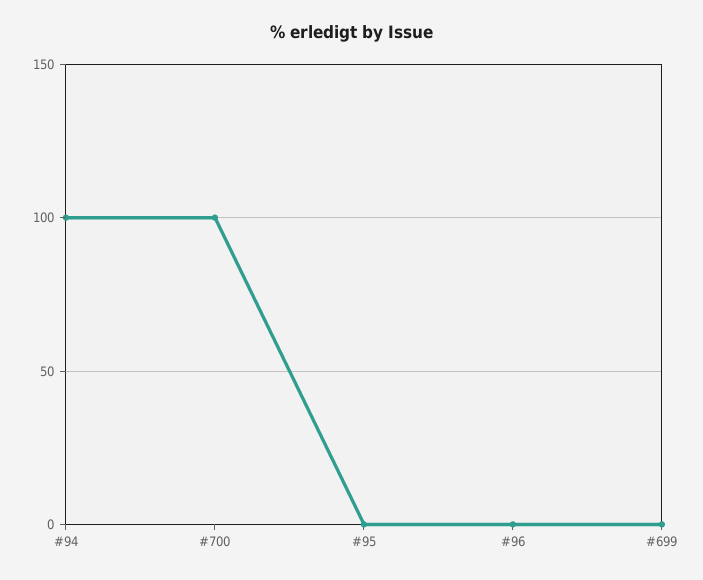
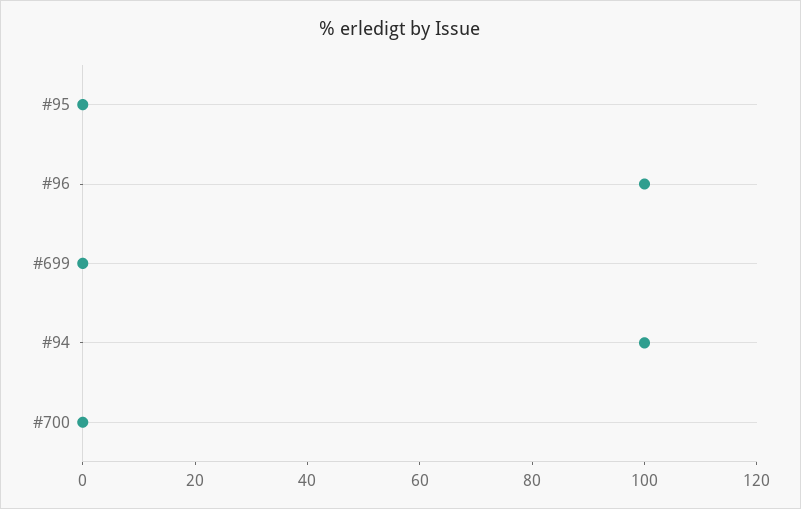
  {
    "#94": 100,
-   "#700": 100,
+   "#700": 0,
    "#95": 0,
-   "#96": 0,
+   "#96": 100,
    "#699": 0
  }

